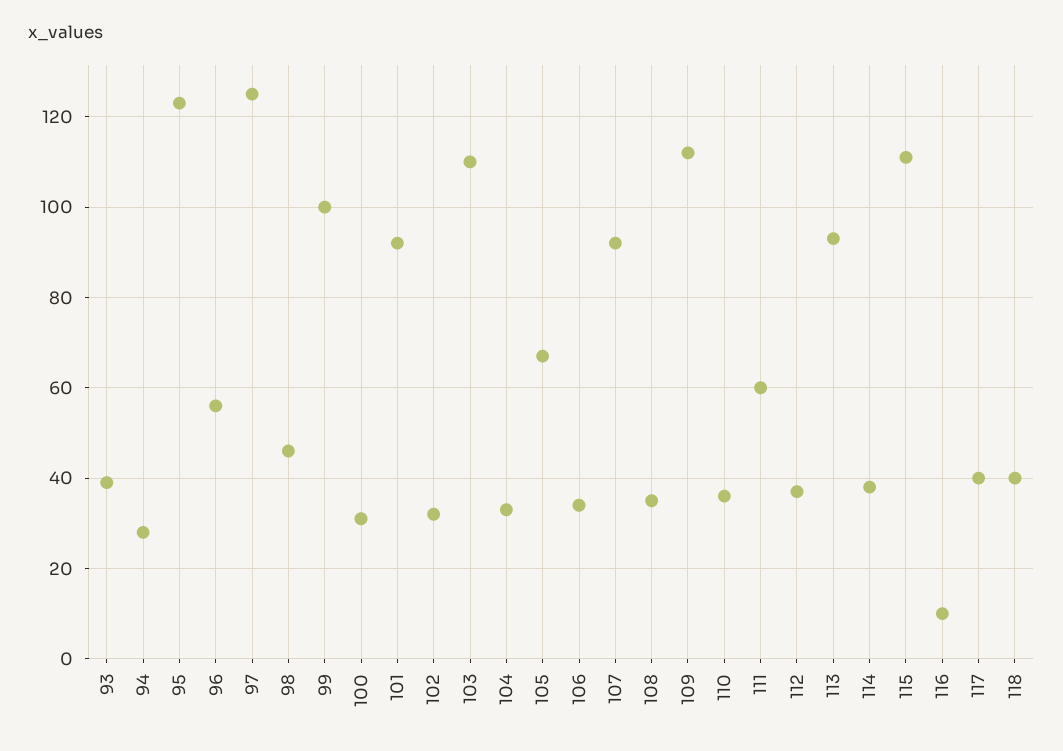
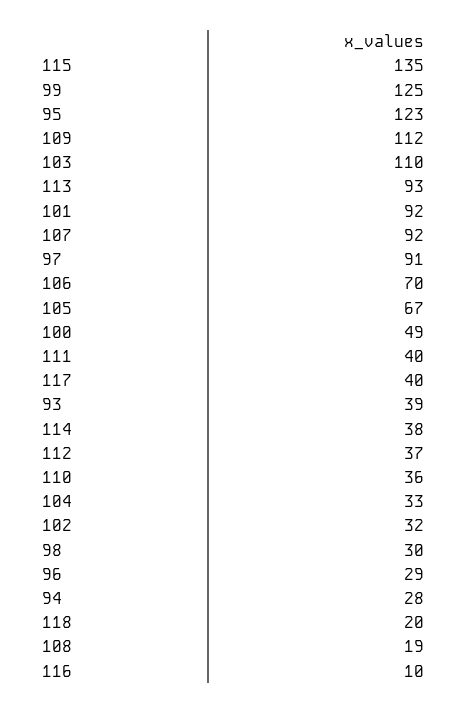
  {
    "93": 39,
    "94": 28,
    "95": 123,
-   "96": 55,
+   "96": 29,
-   "97": 125,
+   "97": 91,
-   "98": 45,
+   "98": 30,
-   "99": 100,
+   "99": 125,
-   "100": 30,
+   "100": 49,
    "101": 92,
    "102": 32,
    "103": 110,
    "104": 33,
    "105": 67,
-   "106": 35,
+   "106": 70,
    "107": 92,
-   "108": 35,
+   "108": 19,
    "109": 112,
    "110": 36,
-   "111": 60,
+   "111": 40,
    "112": 37,
    "113": 93,
    "114": 38,
-   "115": 110,
+   "115": 135,
    "116": 10,
    "117": 40,
-   "118": 40
+   "118": 20
  }

